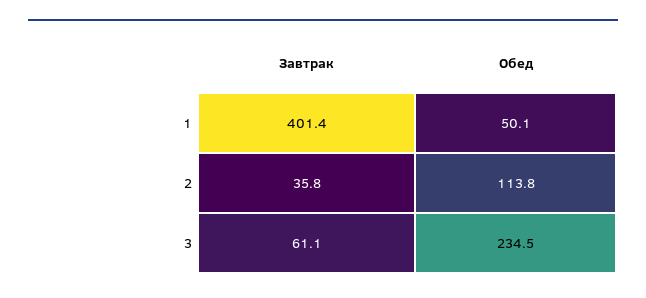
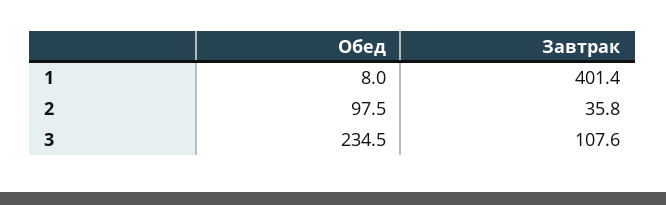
  {
    "Завтрак": {
      "1": 401.4,
      "2": 35.8,
-     "3": 61.1
+     "3": 107.6
    },
    "Обед": {
-     "1": 50.1,
+     "1": 8,
-     "2": 113.8,
+     "2": 97.5,
      "3": 234.5
    }
  }

